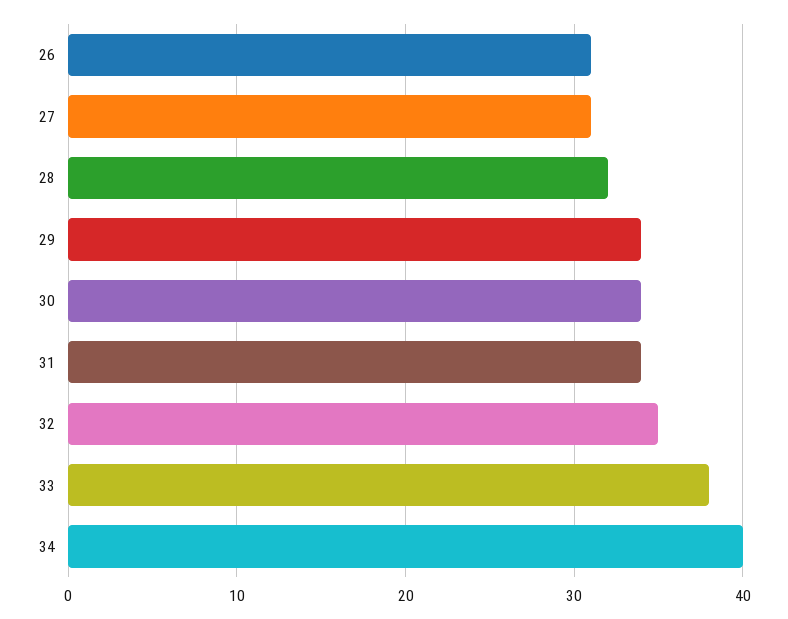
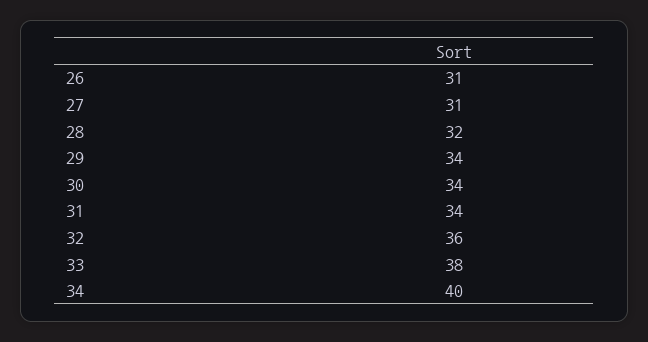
  {
    "26": 31,
    "27": 31,
    "28": 32,
    "29": 34,
    "30": 34,
    "31": 34,
-   "32": 35,
+   "32": 36,
    "33": 38,
    "34": 40
  }

